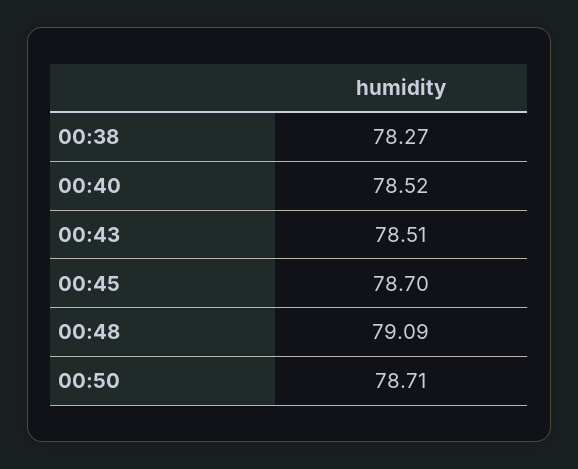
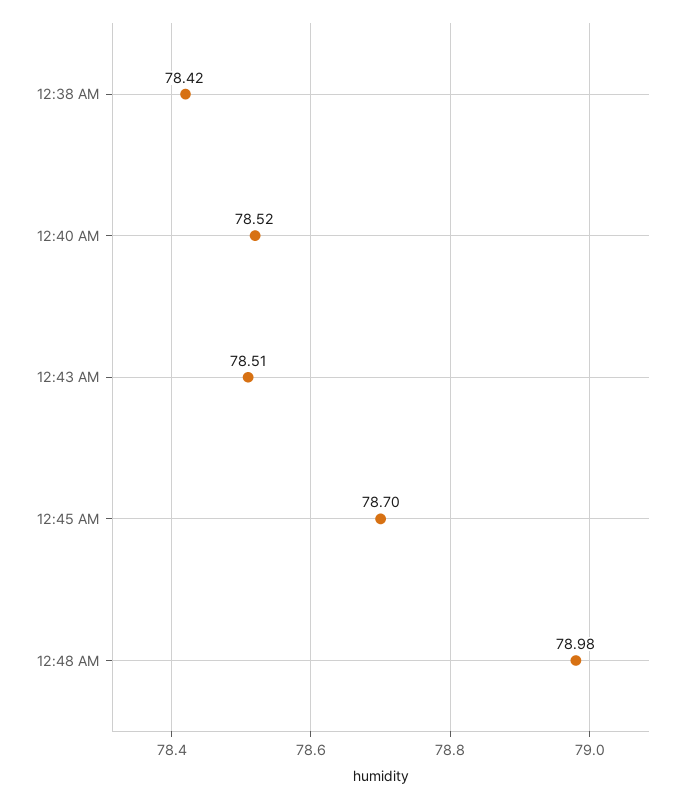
  {
-   "00:38": 78.27,
+   "00:38": 78.42,
    "00:40": 78.52,
    "00:43": 78.51,
    "00:45": 78.7,
-   "00:48": 79.09,
+   "00:48": 78.98
-   "00:50": 78.71
  }

